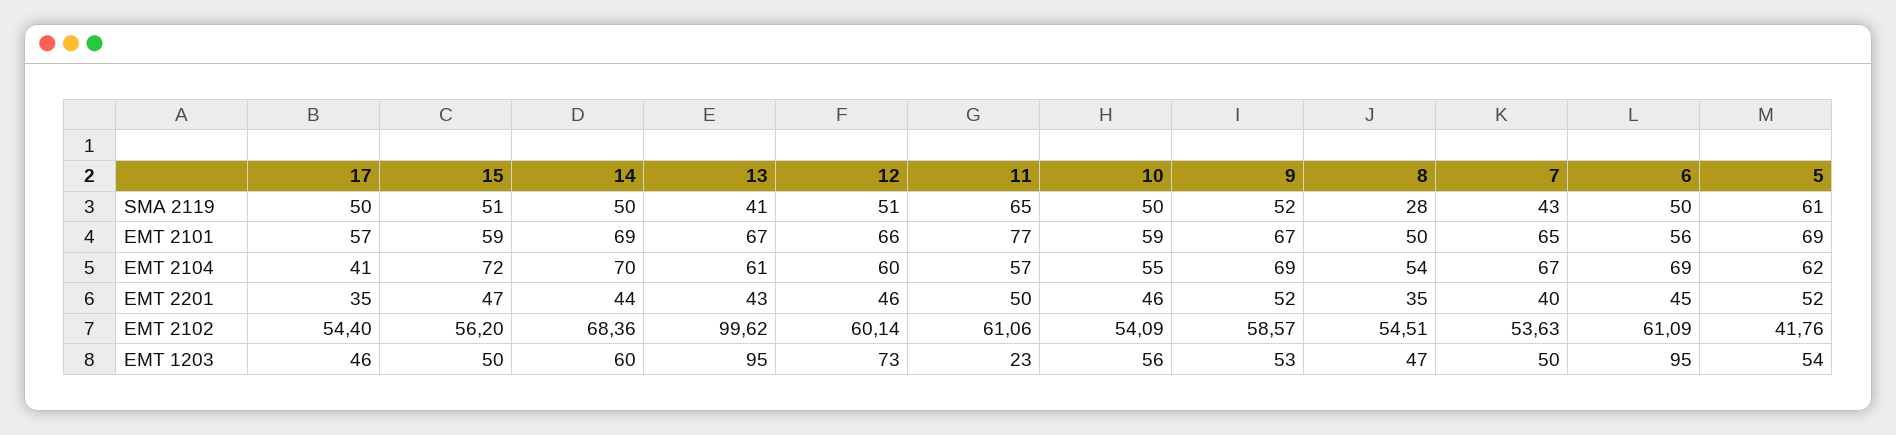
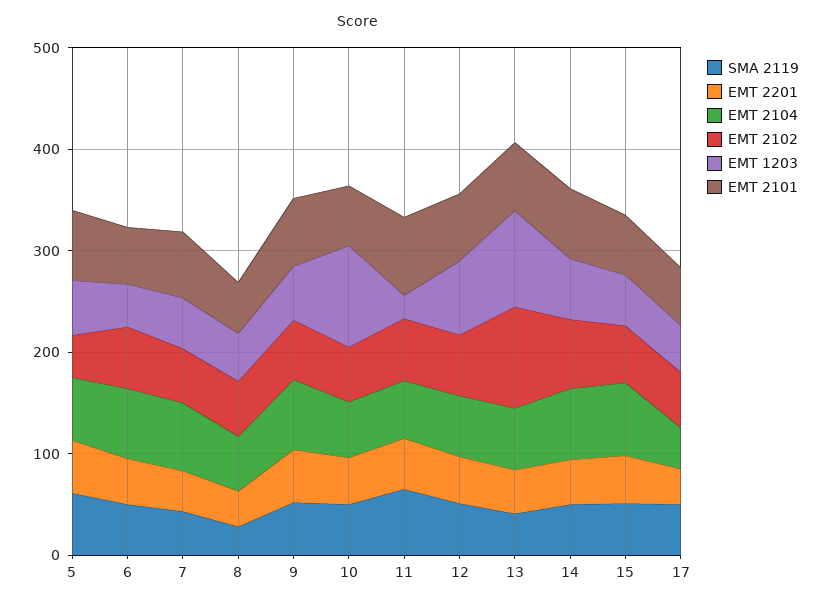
  {
    "SMA 2119": {
      "17": 50,
      "15": 51,
      "14": 50,
      "13": 41,
      "12": 51,
      "11": 65,
      "10": 50,
      "9": 52,
      "8": 28,
      "7": 43,
      "6": 50,
      "5": 61
    },
    "EMT 2101": {
      "17": 57,
      "15": 59,
      "14": 69,
      "13": 67,
      "12": 66,
      "11": 77,
      "10": 59,
      "9": 67,
      "8": 50,
      "7": 65,
      "6": 56,
      "5": 69
    },
    "EMT 2104": {
      "17": 41,
      "15": 72,
      "14": 70,
      "13": 61,
      "12": 60,
      "11": 57,
      "10": 55,
      "9": 69,
      "8": 54,
      "7": 67,
      "6": 69,
      "5": 62
    },
    "EMT 2201": {
      "17": 35,
      "15": 47,
      "14": 44,
      "13": 43,
      "12": 46,
      "11": 50,
      "10": 46,
      "9": 52,
      "8": 35,
      "7": 40,
      "6": 45,
      "5": 52
    },
    "EMT 2102": {
      "17": 54.4,
      "15": 56.2,
      "14": 68.36,
      "13": 99.62,
      "12": 60.14,
      "11": 61.06,
      "10": 54.09,
      "9": 58.57,
      "8": 54.51,
      "7": 53.63,
      "6": 61.09,
      "5": 41.76
    },
    "EMT 1203": {
      "17": 46,
      "15": 50,
      "14": 60,
      "13": 95,
      "12": 73,
      "11": 23,
-     "10": 56,
+     "10": 100,
      "9": 53,
      "8": 47,
      "7": 50,
-     "6": 95,
+     "6": 40,
      "5": 54
    }
  }

